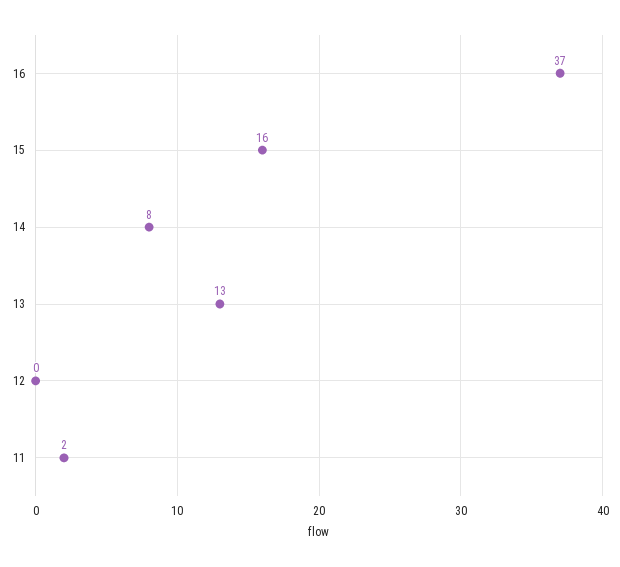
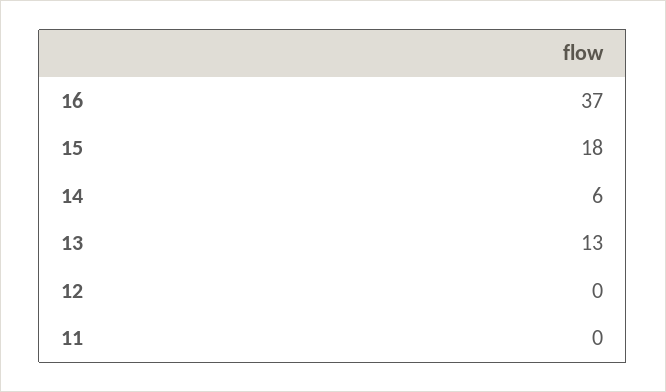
  {
    "16": 37,
-   "15": 16,
+   "15": 18,
-   "14": 8,
+   "14": 6,
    "13": 13,
    "12": 0,
-   "11": 2
+   "11": 0
  }

